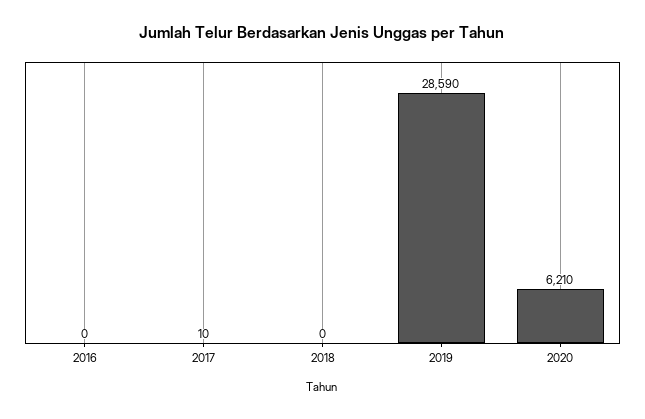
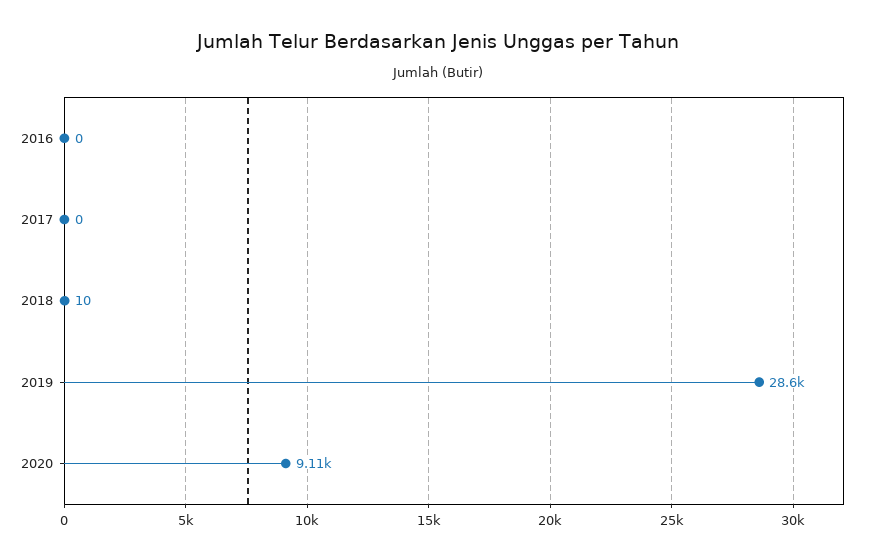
  {
    "2016": 0,
-   "2017": 10,
+   "2017": 0,
-   "2018": 0,
+   "2018": 10,
    "2019": 28590,
-   "2020": 6210
+   "2020": 9110
  }

